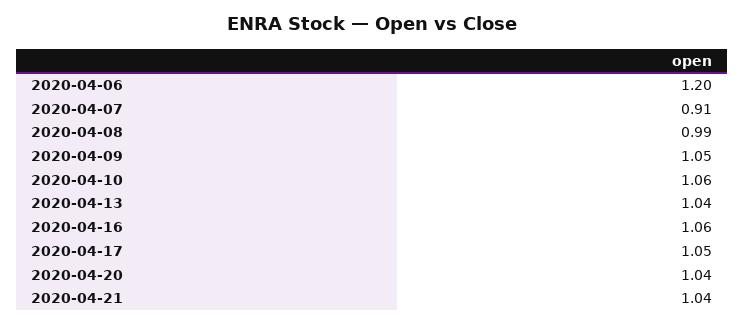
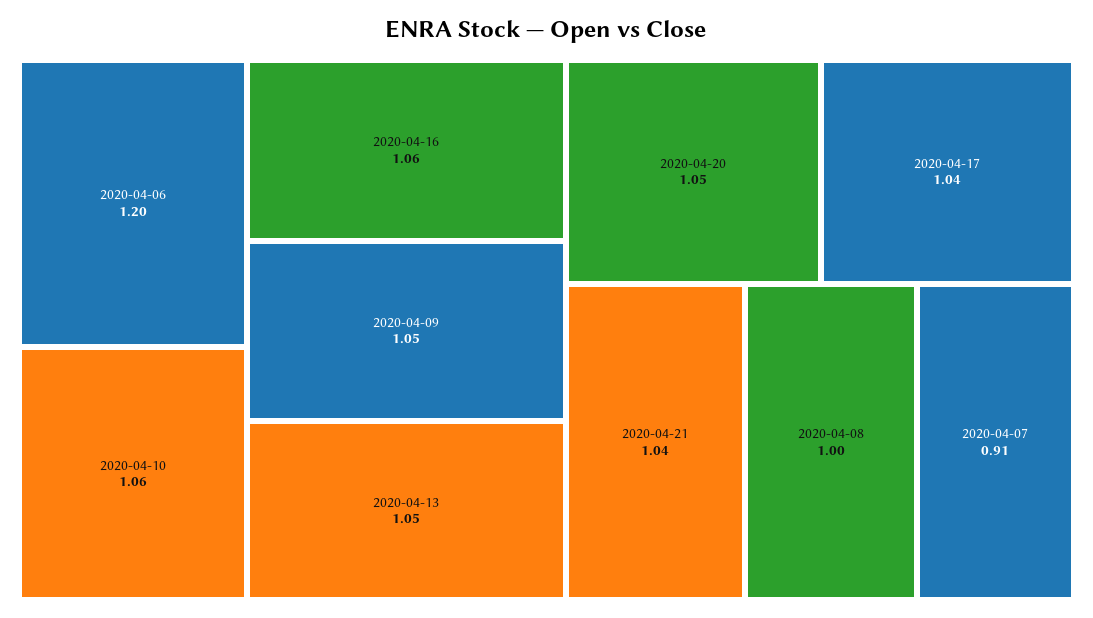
  {
    "2020-04-06": 1.2,
    "2020-04-07": 0.91,
-   "2020-04-08": 0.99,
+   "2020-04-08": 1,
    "2020-04-09": 1.05,
    "2020-04-10": 1.06,
-   "2020-04-13": 1.04,
+   "2020-04-13": 1.05,
    "2020-04-16": 1.06,
-   "2020-04-17": 1.05,
+   "2020-04-17": 1.04,
-   "2020-04-20": 1.04,
+   "2020-04-20": 1.05,
    "2020-04-21": 1.04
  }

